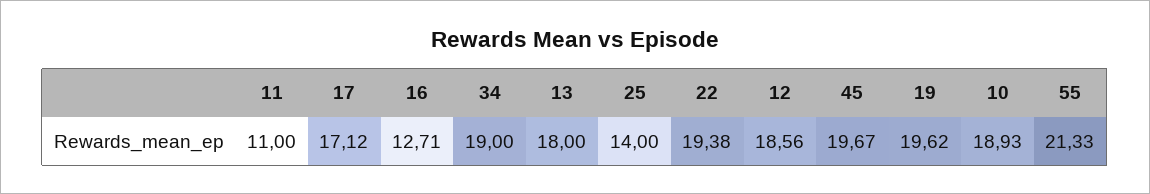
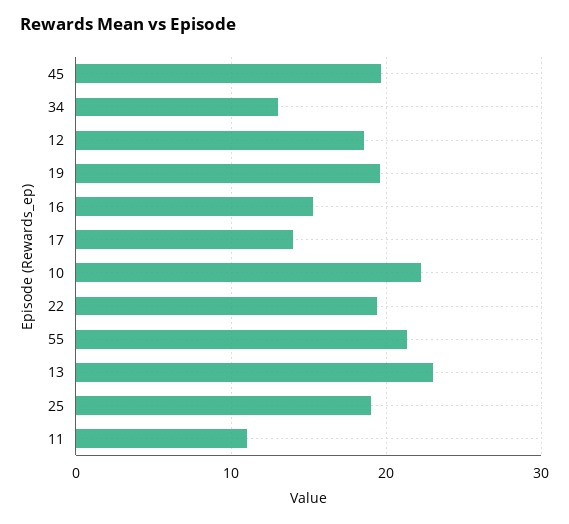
  {
    "11": 11,
-   "17": 17.12,
+   "17": 14,
-   "16": 12.71,
+   "16": 15,
-   "34": 19,
+   "34": 13,
-   "13": 18,
+   "13": 23,
-   "25": 14,
+   "25": 19,
    "22": 19.38,
    "12": 18.56,
    "45": 19.67,
    "19": 19.62,
-   "10": 18.93,
+   "10": 22,
    "55": 21.33
  }

